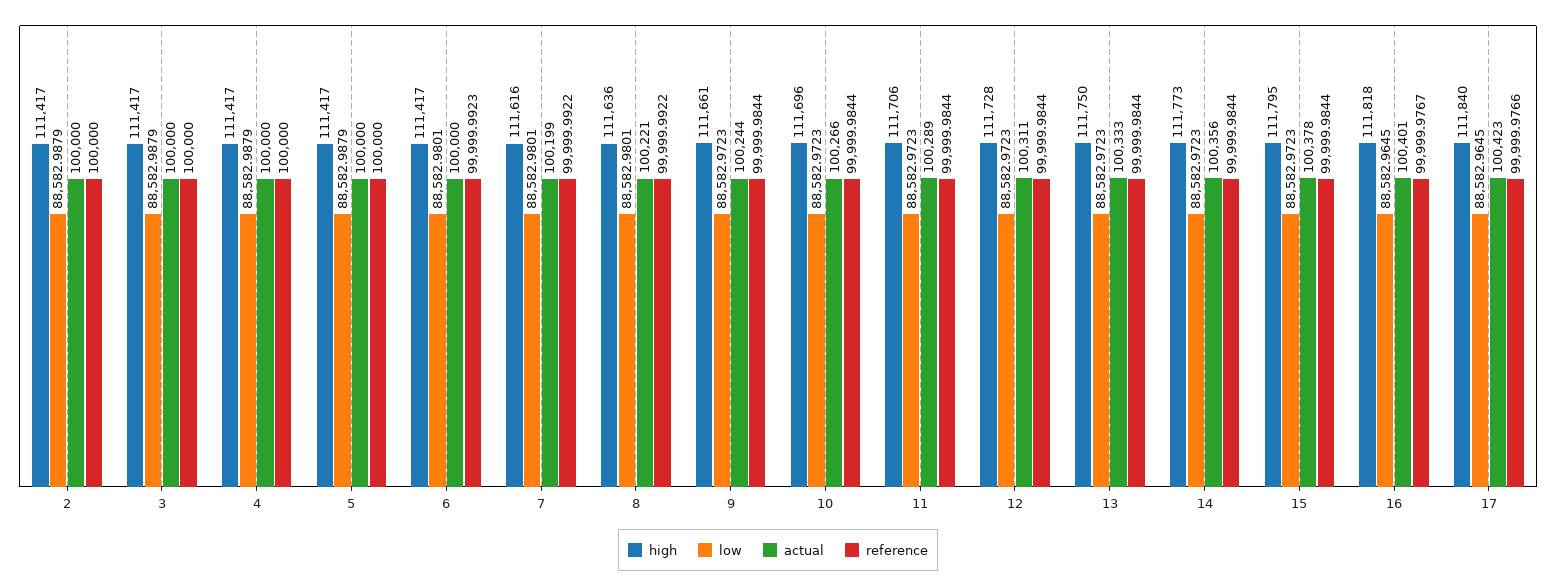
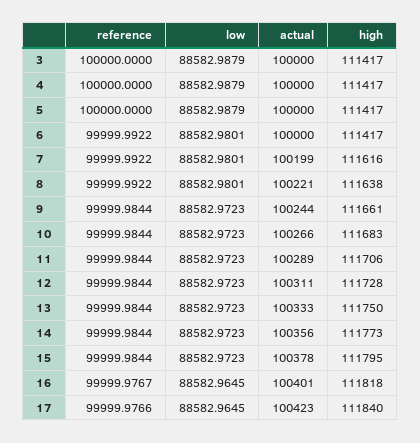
  {
    "high": {
-     "2": 111417,
      "3": 111417,
      "4": 111417,
      "5": 111417,
      "6": 111417,
      "7": 111616,
-     "8": 111636,
+     "8": 111638,
      "9": 111661,
-     "10": 111696,
+     "10": 111683,
      "11": 111706,
      "12": 111728,
      "13": 111750,
      "14": 111773,
      "15": 111795,
      "16": 111818,
      "17": 111840
    },
    "low": {
-     "2": 88582.9879,
      "3": 88582.9879,
      "4": 88582.9879,
      "5": 88582.9879,
      "6": 88582.9801,
      "7": 88582.9801,
      "8": 88582.9801,
      "9": 88582.9723,
      "10": 88582.9723,
      "11": 88582.9723,
      "12": 88582.9723,
      "13": 88582.9723,
      "14": 88582.9723,
      "15": 88582.9723,
      "16": 88582.9645,
      "17": 88582.9645
    },
    "actual": {
-     "2": 100000,
      "3": 100000,
      "4": 100000,
      "5": 100000,
      "6": 100000,
      "7": 100199,
      "8": 100221,
      "9": 100244,
      "10": 100266,
      "11": 100289,
      "12": 100311,
      "13": 100333,
      "14": 100356,
      "15": 100378,
      "16": 100401,
      "17": 100423
    },
    "reference": {
-     "2": 100000,
      "3": 100000,
      "4": 100000,
      "5": 100000,
-     "6": 99999.9923,
+     "6": 99999.9922,
      "7": 99999.9922,
      "8": 99999.9922,
      "9": 99999.9844,
      "10": 99999.9844,
      "11": 99999.9844,
      "12": 99999.9844,
      "13": 99999.9844,
      "14": 99999.9844,
      "15": 99999.9844,
      "16": 99999.9767,
      "17": 99999.9766
    }
  }

